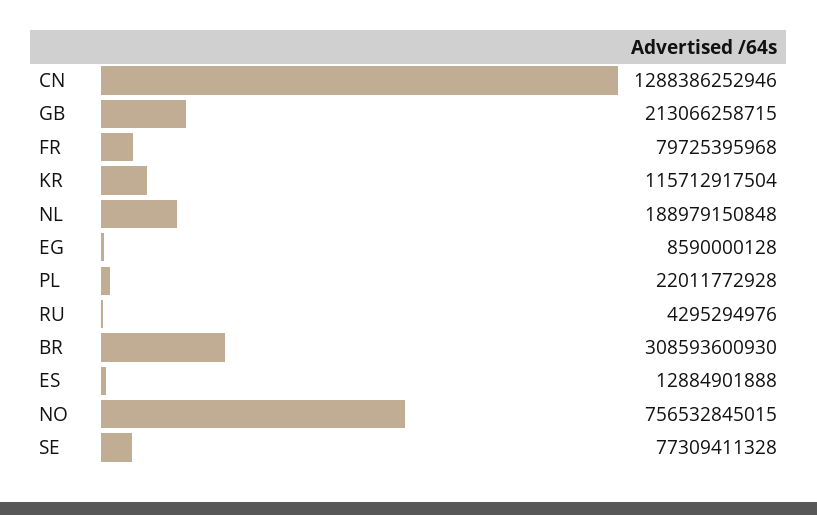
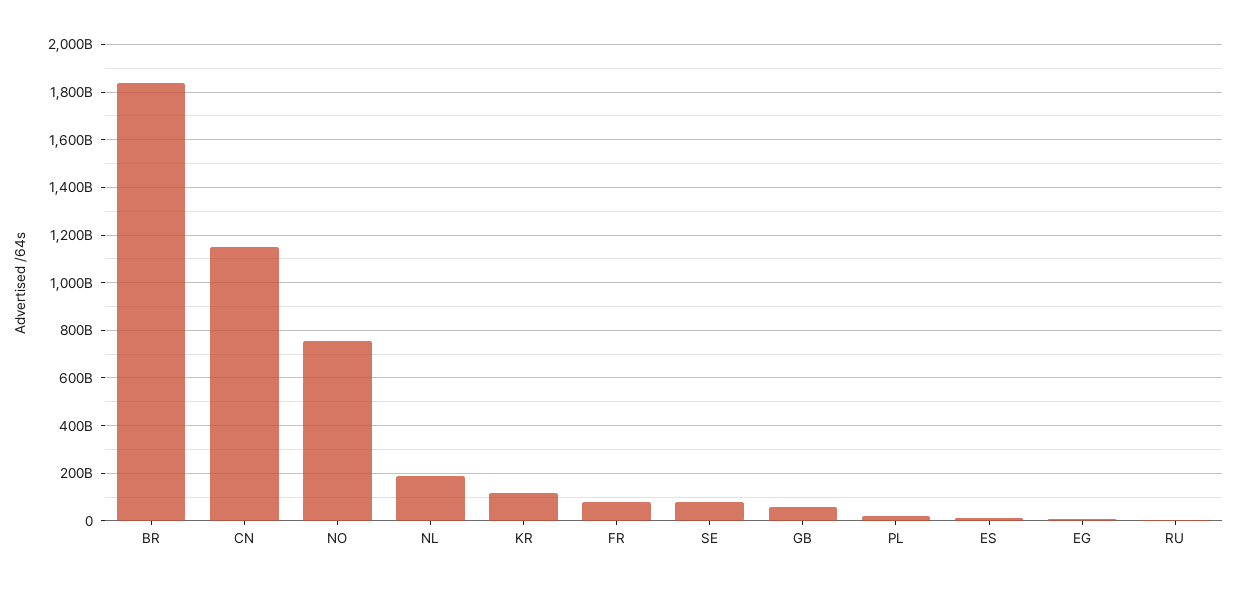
  {
-   "CN": 1288386252946,
+   "CN": 1150000000000,
-   "GB": 213066258715,
+   "GB": 50000000000,
    "FR": 79725395968,
    "KR": 115712917504,
    "NL": 188979150848,
    "EG": 8590000128,
    "PL": 22011772928,
    "RU": 4295294976,
-   "BR": 308593600930,
+   "BR": 1850000000000,
    "ES": 12884901888,
    "NO": 756532845015,
    "SE": 77309411328
  }

